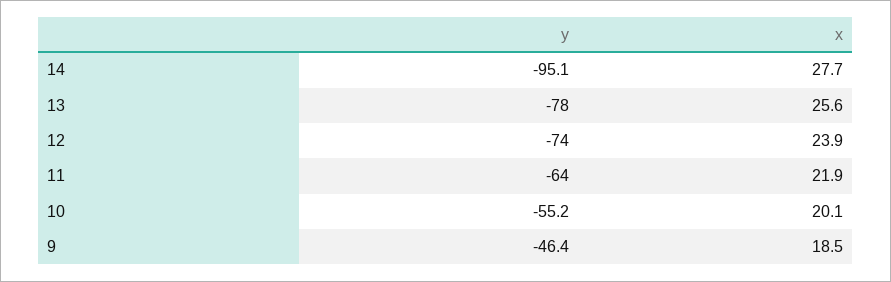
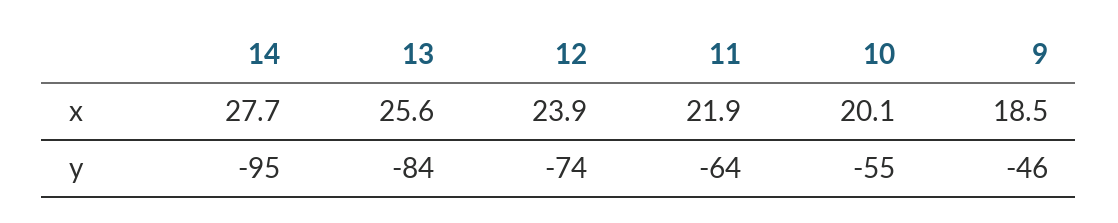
  {
    "y": {
      "14": -95.1,
-     "13": -78,
+     "13": -84,
      "12": -74,
      "11": -64,
      "10": -55.2,
      "9": -46.4
    },
    "x": {
      "14": 27.7,
      "13": 25.6,
      "12": 23.9,
      "11": 21.9,
      "10": 20.1,
      "9": 18.5
    }
  }

